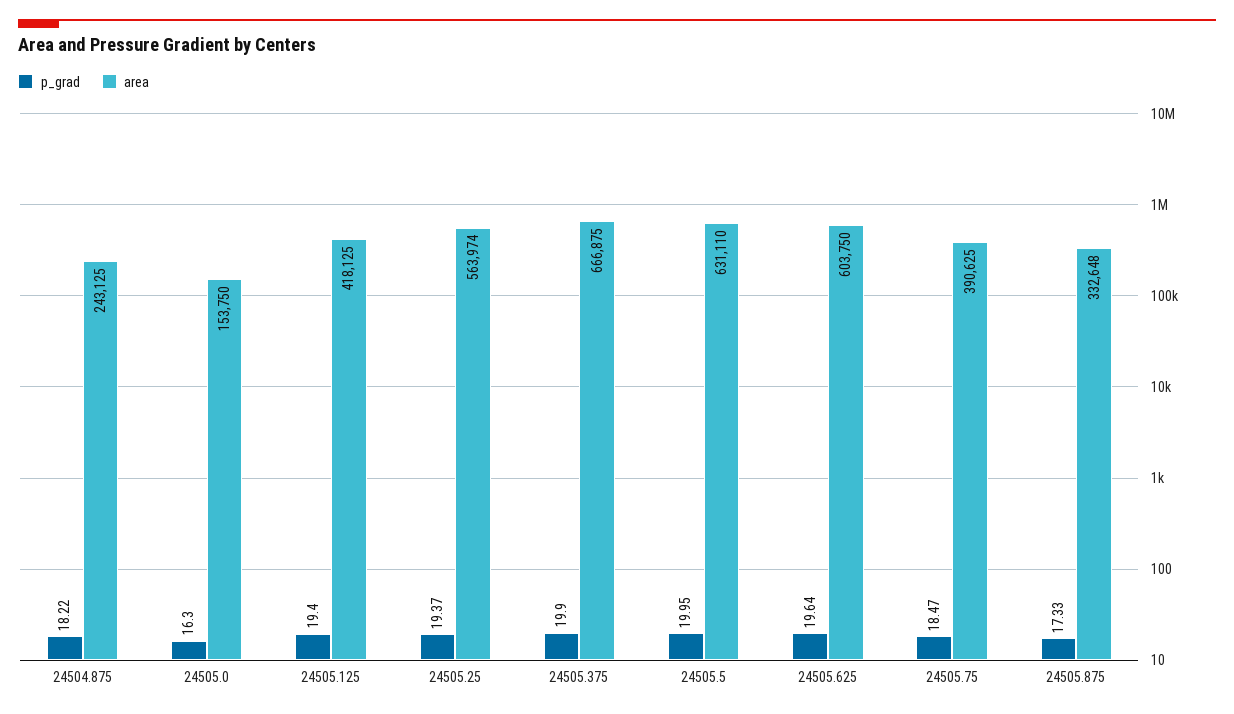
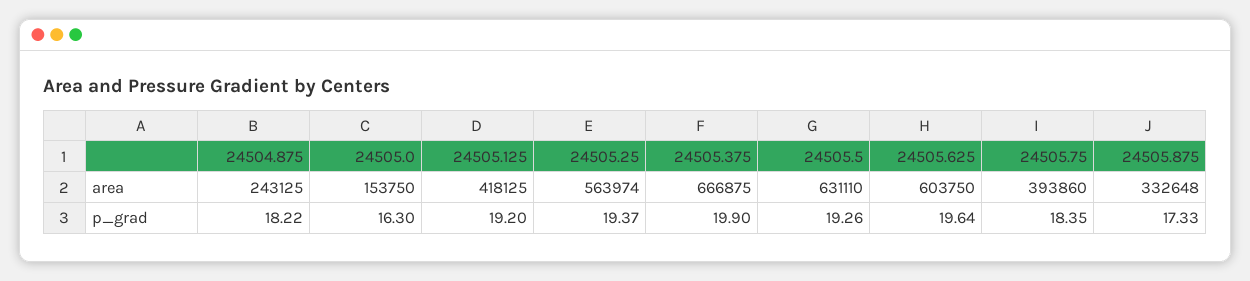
  {
    "p_grad": {
      "24504.875": 18.22,
      "24505.0": 16.3,
-     "24505.125": 19.4,
+     "24505.125": 19.2,
      "24505.25": 19.37,
      "24505.375": 19.9,
-     "24505.5": 19.95,
+     "24505.5": 19.26,
      "24505.625": 19.64,
-     "24505.75": 18.47,
+     "24505.75": 18.35,
      "24505.875": 17.33
    },
    "area": {
      "24504.875": 243125,
      "24505.0": 153750,
      "24505.125": 418125,
      "24505.25": 563974,
      "24505.375": 666875,
      "24505.5": 631110,
      "24505.625": 603750,
-     "24505.75": 390625,
+     "24505.75": 393860,
      "24505.875": 332648
    }
  }

